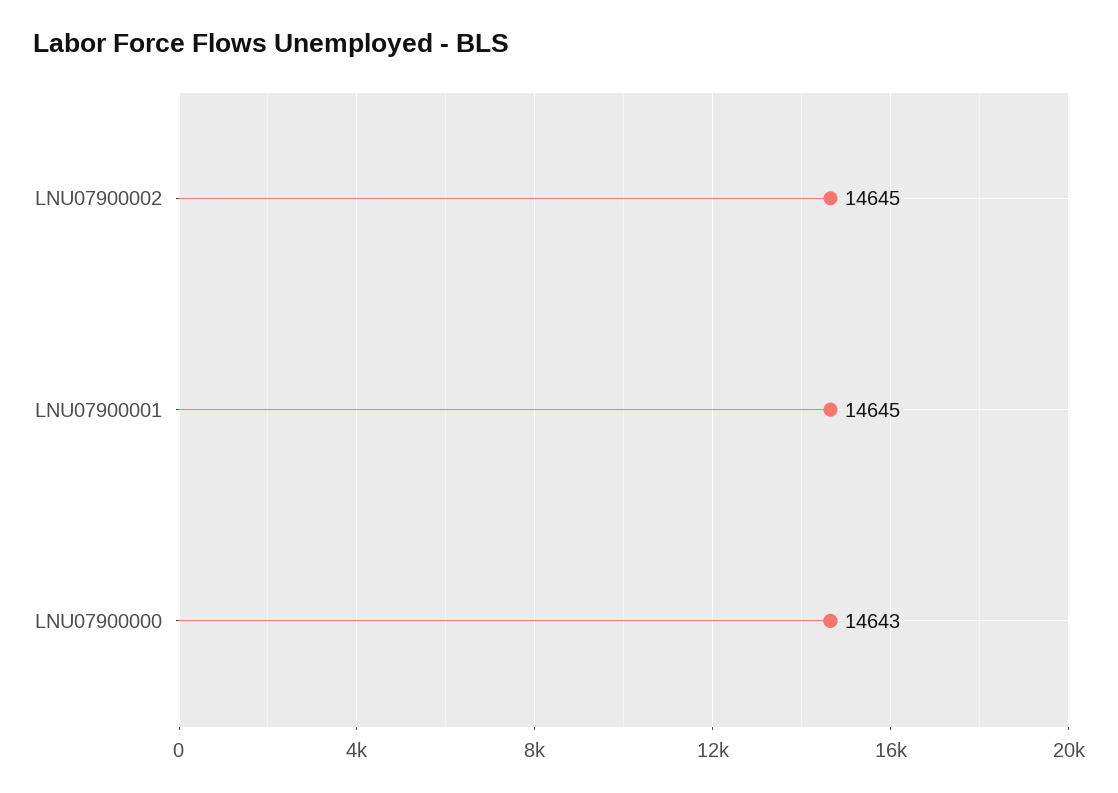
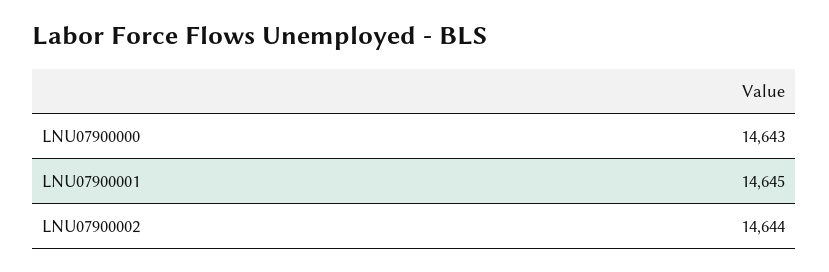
  {
-   "LNU07900002": 14645,
+   "LNU07900002": 14644,
    "LNU07900001": 14645,
    "LNU07900000": 14643
  }

